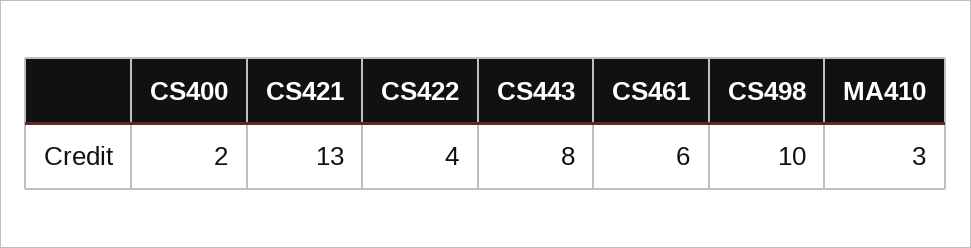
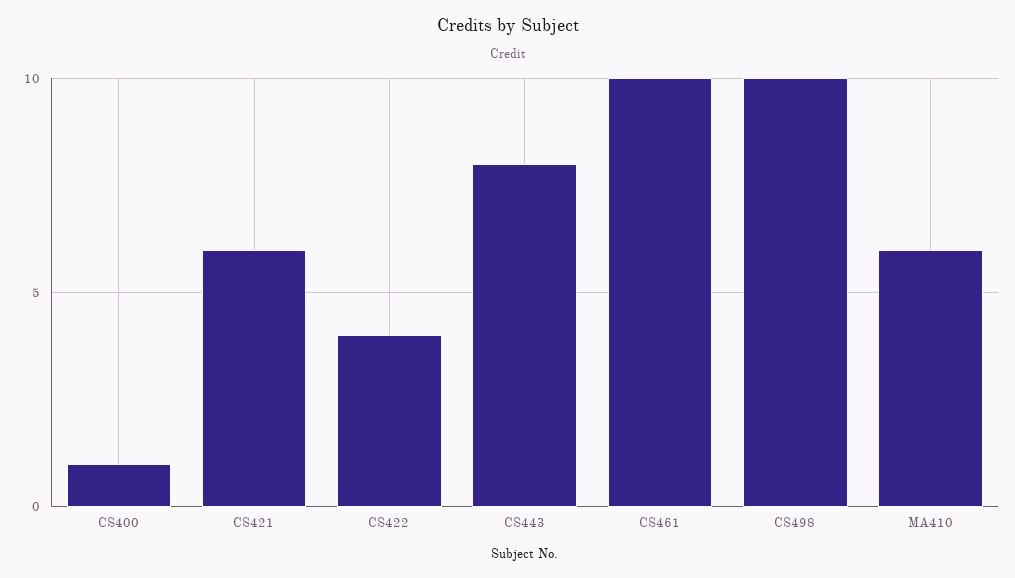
  {
-   "CS400": 2,
+   "CS400": 1,
-   "CS421": 13,
+   "CS421": 6,
    "CS422": 4,
    "CS443": 8,
-   "CS461": 6,
+   "CS461": 10,
    "CS498": 10,
-   "MA410": 3
+   "MA410": 6
  }

